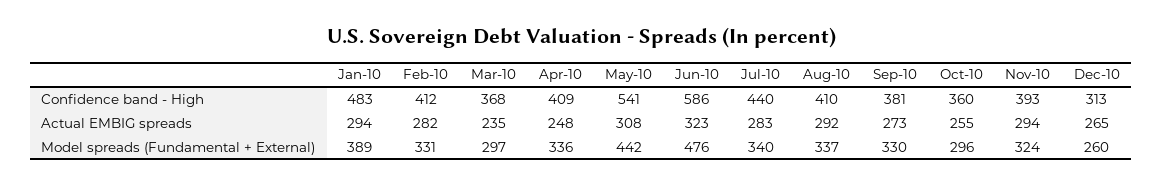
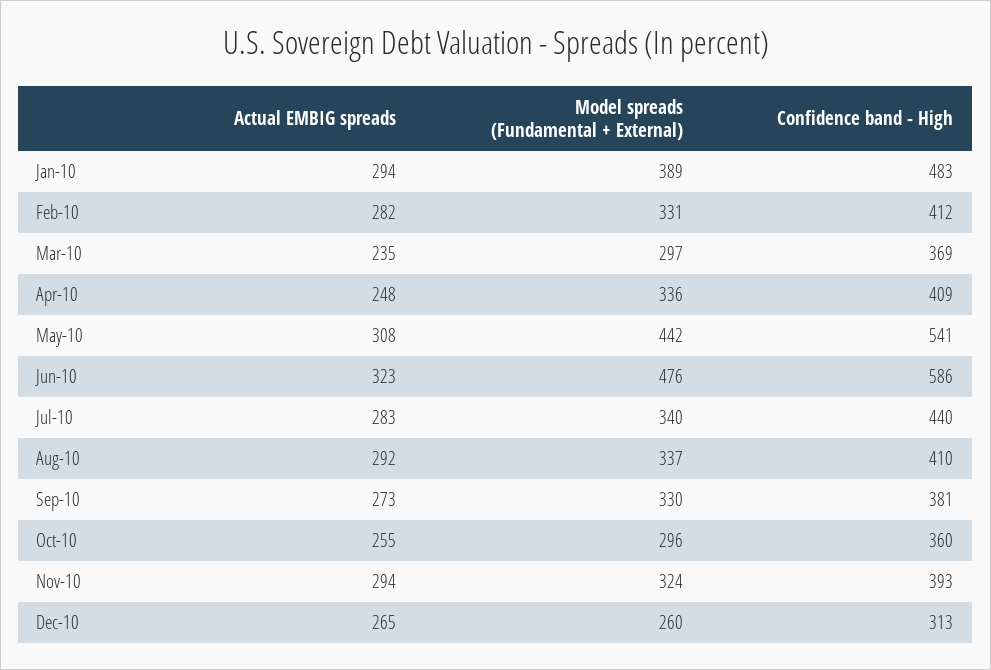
  {
    "Jan-10": {
      "Confidence band - High": 483,
      "Actual EMBIG spreads": 294,
      "Model spreads (Fundamental + External)": 389
    },
    "Feb-10": {
      "Confidence band - High": 412,
      "Actual EMBIG spreads": 282,
      "Model spreads (Fundamental + External)": 331
    },
    "Mar-10": {
-     "Confidence band - High": 368,
+     "Confidence band - High": 369,
      "Actual EMBIG spreads": 235,
      "Model spreads (Fundamental + External)": 297
    },
    "Apr-10": {
      "Confidence band - High": 409,
      "Actual EMBIG spreads": 248,
      "Model spreads (Fundamental + External)": 336
    },
    "May-10": {
      "Confidence band - High": 541,
      "Actual EMBIG spreads": 308,
      "Model spreads (Fundamental + External)": 442
    },
    "Jun-10": {
      "Confidence band - High": 586,
      "Actual EMBIG spreads": 323,
      "Model spreads (Fundamental + External)": 476
    },
    "Jul-10": {
      "Confidence band - High": 440,
      "Actual EMBIG spreads": 283,
      "Model spreads (Fundamental + External)": 340
    },
    "Aug-10": {
      "Confidence band - High": 410,
      "Actual EMBIG spreads": 292,
      "Model spreads (Fundamental + External)": 337
    },
    "Sep-10": {
      "Confidence band - High": 381,
      "Actual EMBIG spreads": 273,
      "Model spreads (Fundamental + External)": 330
    },
    "Oct-10": {
      "Confidence band - High": 360,
      "Actual EMBIG spreads": 255,
      "Model spreads (Fundamental + External)": 296
    },
    "Nov-10": {
      "Confidence band - High": 393,
      "Actual EMBIG spreads": 294,
      "Model spreads (Fundamental + External)": 324
    },
    "Dec-10": {
      "Confidence band - High": 313,
      "Actual EMBIG spreads": 265,
      "Model spreads (Fundamental + External)": 260
    }
  }

